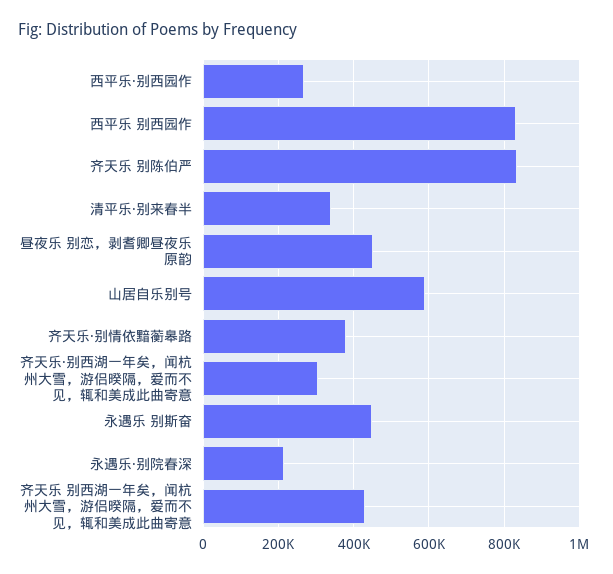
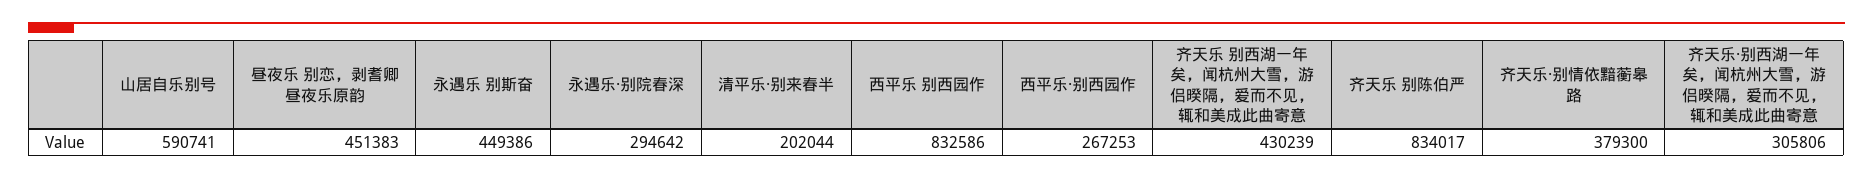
  {
    "西平乐·别西园作": 267253,
    "西平乐 别西园作": 832586,
    "齐天乐 别陈伯严": 834017,
-   "清平乐·别来春半": 340000,
+   "清平乐·别来春半": 202044,
    "昼夜乐 别恋，剥耆卿昼夜乐原韵": 451383,
    "山居自乐别号": 590741,
    "齐天乐·别情依黯蘅皋路": 379300,
    "齐天乐·别西湖一年矣，闻杭州大雪，游侣暌隔，爱而不见，辄和美成此曲寄意": 305806,
    "永遇乐 别斯奋": 449386,
-   "永遇乐·别院春深": 220000,
+   "永遇乐·别院春深": 294642,
    "齐天乐 别西湖一年矣，闻杭州大雪，游侣暌隔，爱而不见，辄和美成此曲寄意": 430239
  }

